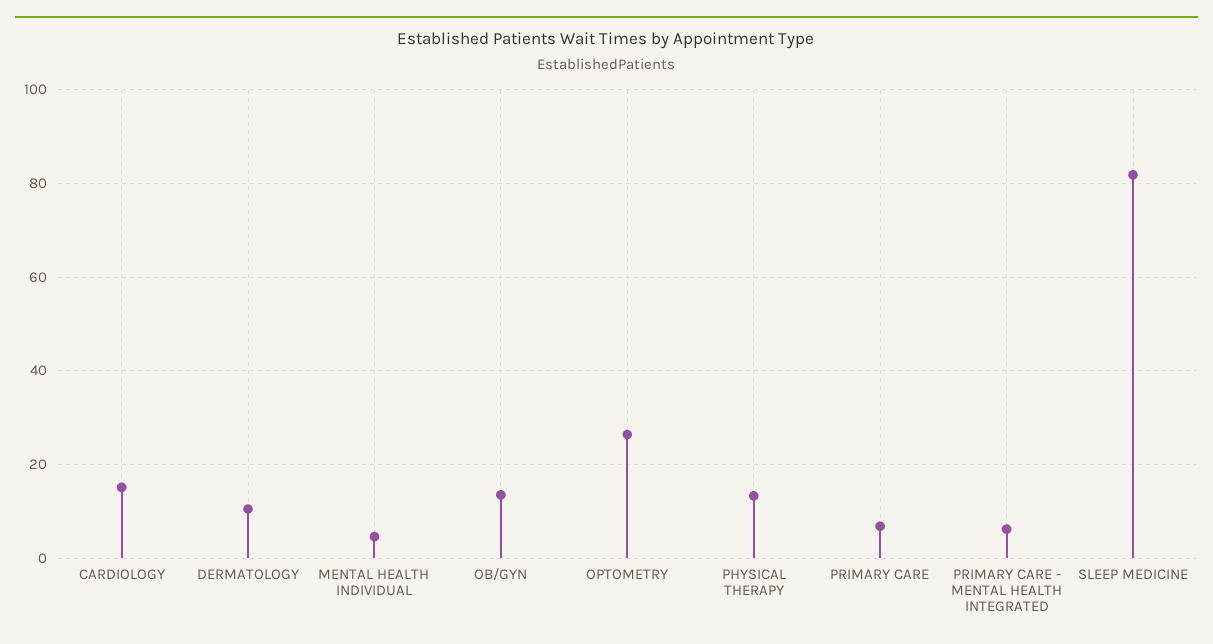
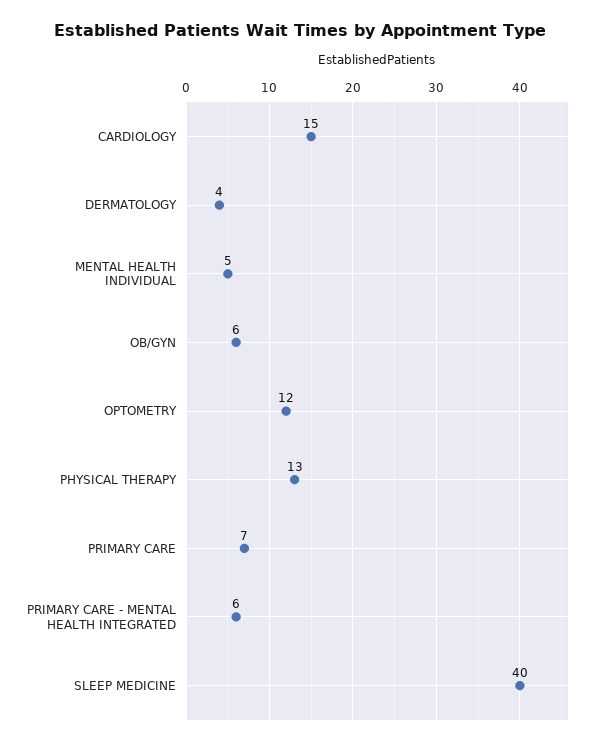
  {
    "CARDIOLOGY": 15,
-   "DERMATOLOGY": 10,
+   "DERMATOLOGY": 4,
    "MENTAL HEALTH INDIVIDUAL": 5,
-   "OB/GYN": 14,
+   "OB/GYN": 6,
-   "OPTOMETRY": 26,
+   "OPTOMETRY": 12,
    "PHYSICAL THERAPY": 13,
    "PRIMARY CARE": 7,
    "PRIMARY CARE - MENTAL HEALTH INTEGRATED": 6,
-   "SLEEP MEDICINE": 82
+   "SLEEP MEDICINE": 40
  }

